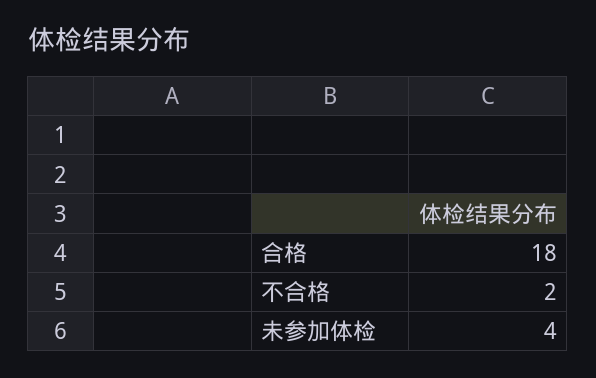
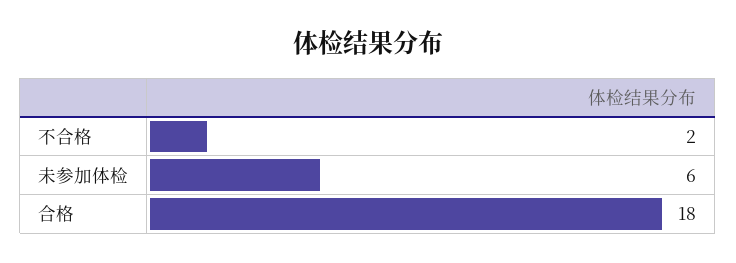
  {
    "合格": 18,
    "不合格": 2,
-   "未参加体检": 4
+   "未参加体检": 6
  }

